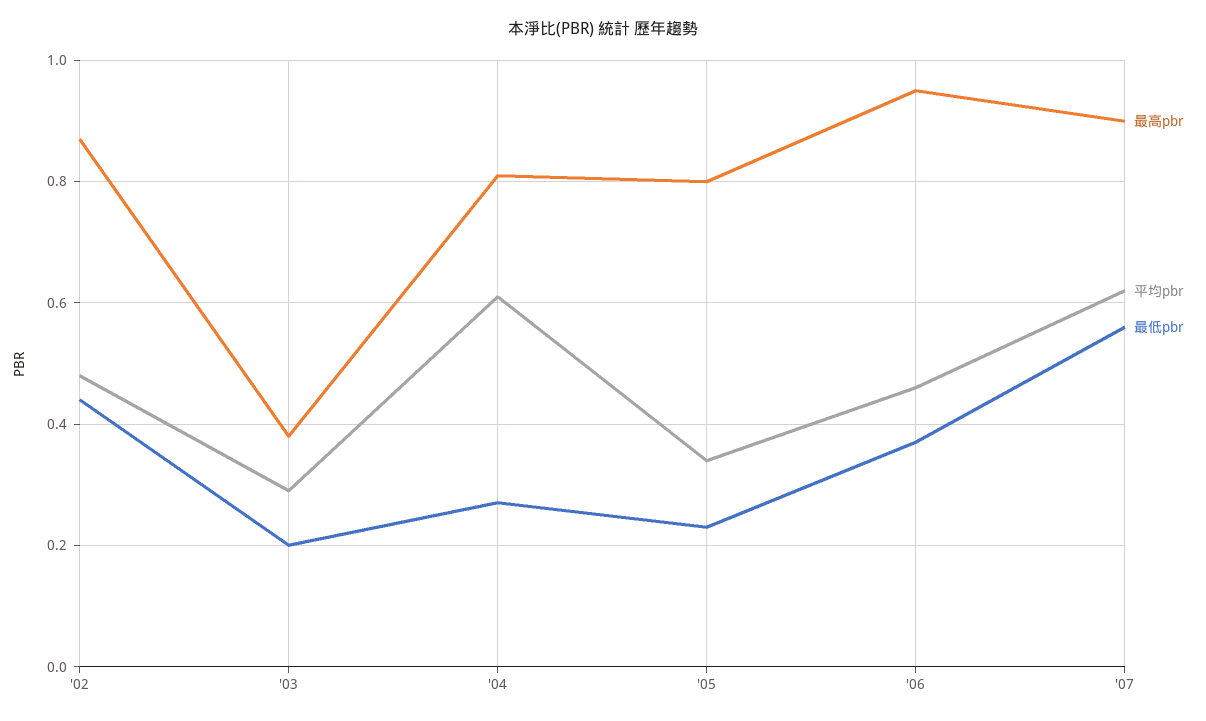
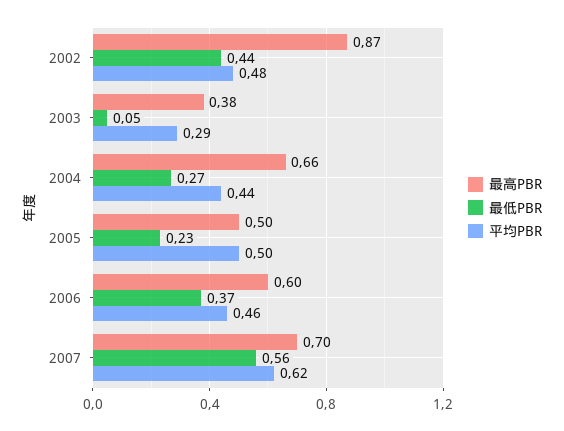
  {
    "最高pbr": {
      "'02": 0.87,
      "'03": 0.38,
-     "'04": 0.8,
+     "'04": 0.66,
-     "'05": 0.8,
+     "'05": 0.5,
-     "'06": 0.95,
+     "'06": 0.6,
-     "'07": 0.9
+     "'07": 0.7
    },
    "平均pbr": {
      "'02": 0.48,
      "'03": 0.29,
-     "'04": 0.6,
+     "'04": 0.44,
-     "'05": 0.35,
+     "'05": 0.5,
      "'06": 0.46,
      "'07": 0.62
    },
    "最低pbr": {
      "'02": 0.44,
-     "'03": 0.2,
+     "'03": 0.05,
      "'04": 0.27,
      "'05": 0.23,
      "'06": 0.37,
      "'07": 0.56
    }
  }

